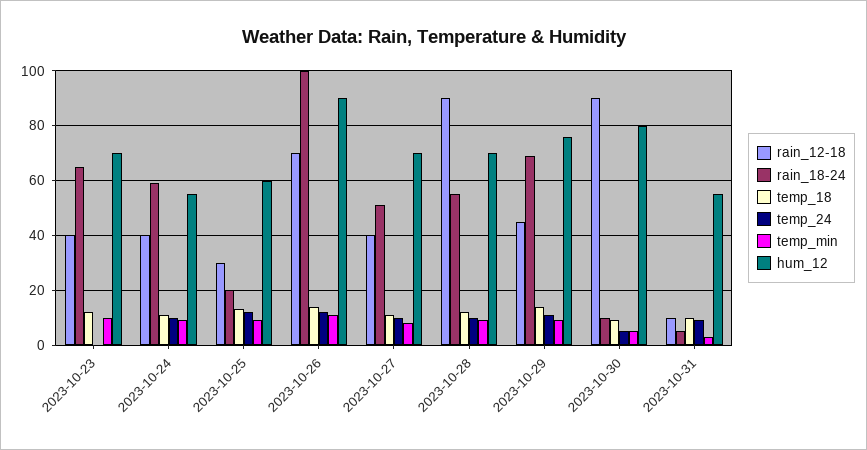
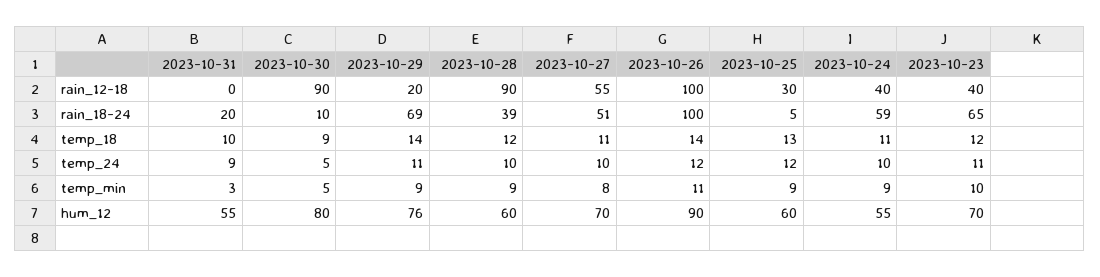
  {
    "rain_12-18": {
      "2023-10-23": 40,
      "2023-10-24": 40,
      "2023-10-25": 30,
-     "2023-10-26": 70,
+     "2023-10-26": 100,
-     "2023-10-27": 40,
+     "2023-10-27": 55,
      "2023-10-28": 90,
-     "2023-10-29": 45,
+     "2023-10-29": 20,
      "2023-10-30": 90,
-     "2023-10-31": 10
+     "2023-10-31": 0
    },
    "rain_18-24": {
      "2023-10-23": 65,
      "2023-10-24": 59,
-     "2023-10-25": 20,
+     "2023-10-25": 5,
      "2023-10-26": 100,
      "2023-10-27": 51,
-     "2023-10-28": 55,
+     "2023-10-28": 39,
      "2023-10-29": 69,
      "2023-10-30": 10,
-     "2023-10-31": 5
+     "2023-10-31": 20
    },
    "temp_18": {
      "2023-10-23": 12,
      "2023-10-24": 11,
      "2023-10-25": 13,
      "2023-10-26": 14,
      "2023-10-27": 11,
      "2023-10-28": 12,
      "2023-10-29": 14,
      "2023-10-30": 9,
      "2023-10-31": 10
    },
    "temp_24": {
-     "2023-10-23": 0,
+     "2023-10-23": 11,
      "2023-10-24": 10,
      "2023-10-25": 12,
      "2023-10-26": 12,
      "2023-10-27": 10,
      "2023-10-28": 10,
      "2023-10-29": 11,
      "2023-10-30": 5,
      "2023-10-31": 9
    },
    "temp_min": {
      "2023-10-23": 10,
      "2023-10-24": 9,
      "2023-10-25": 9,
      "2023-10-26": 11,
      "2023-10-27": 8,
      "2023-10-28": 9,
      "2023-10-29": 9,
      "2023-10-30": 5,
      "2023-10-31": 3
    },
    "hum_12": {
      "2023-10-23": 70,
      "2023-10-24": 55,
      "2023-10-25": 60,
      "2023-10-26": 90,
      "2023-10-27": 70,
-     "2023-10-28": 70,
+     "2023-10-28": 60,
      "2023-10-29": 76,
      "2023-10-30": 80,
      "2023-10-31": 55
    }
  }

